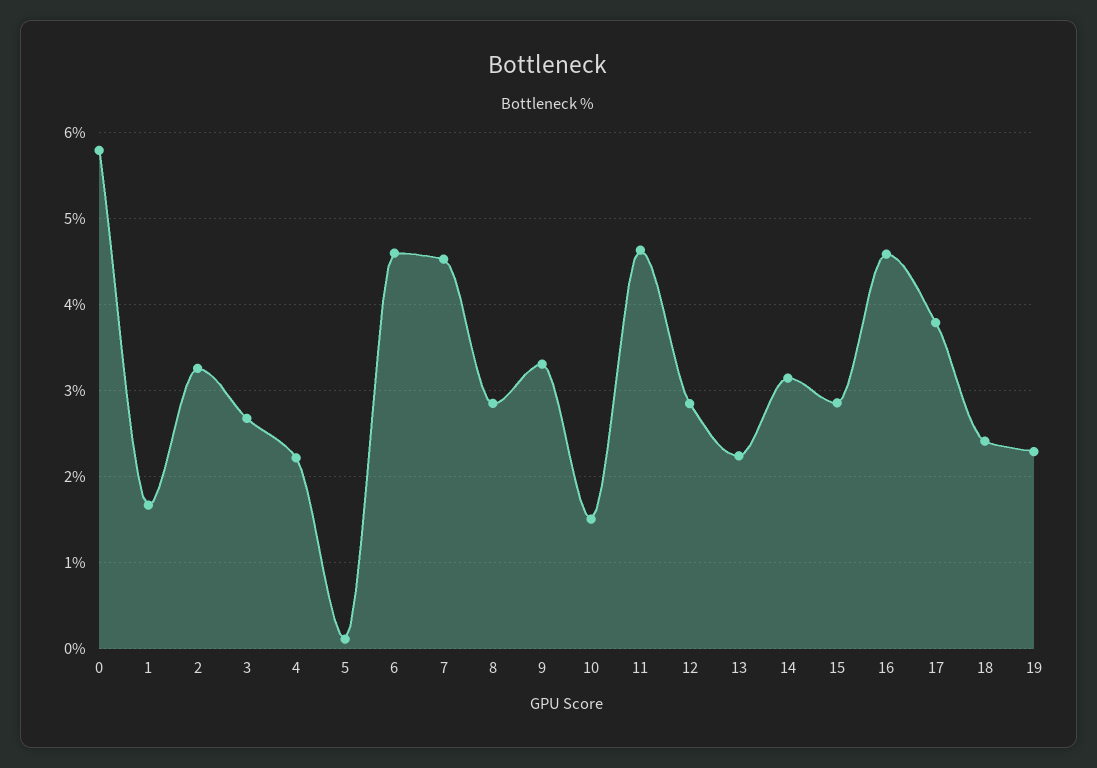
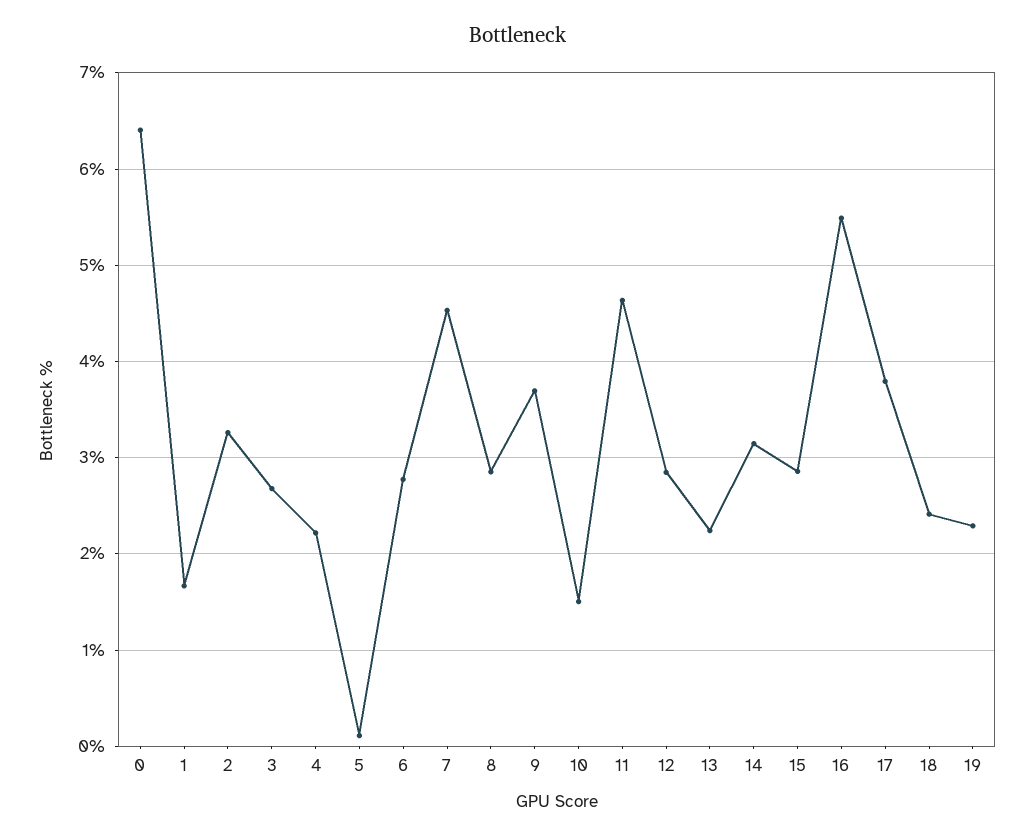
  {
-   "0": 5.8,
+   "0": 6.4,
    "1": 1.7,
    "2": 3.3,
    "3": 2.7,
    "4": 2.2,
    "5": 0.1,
-   "6": 4.6,
+   "6": 2.8,
    "7": 4.5,
    "8": 2.9,
-   "9": 3.3,
+   "9": 3.7,
    "10": 1.5,
    "11": 4.6,
    "12": 2.8,
    "13": 2.2,
    "14": 3.1,
    "15": 2.9,
-   "16": 4.6,
+   "16": 5.5,
    "17": 3.8,
    "18": 2.4,
    "19": 2.3
  }

